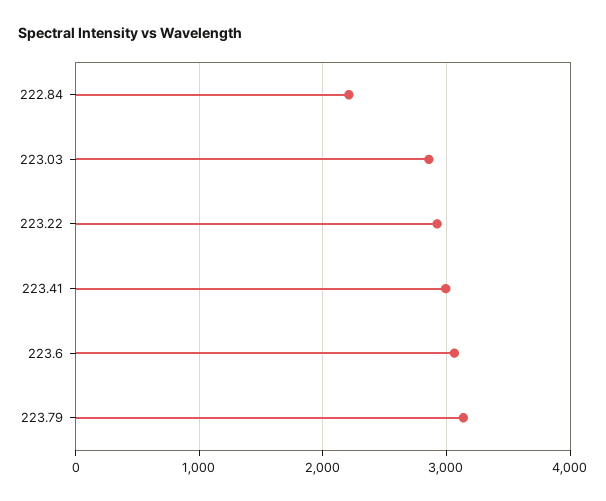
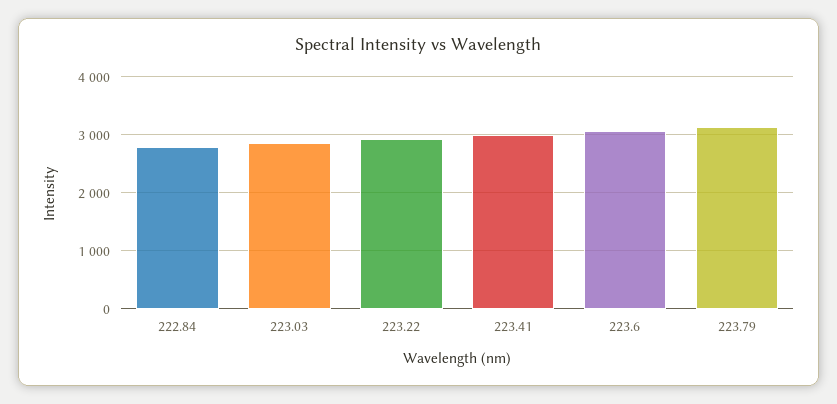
  {
-   "222.84": 2200,
+   "222.84": 2800,
    "223.03": 2900,
    "223.22": 2900,
    "223.41": 3000,
    "223.6": 3100,
    "223.79": 3100
  }

